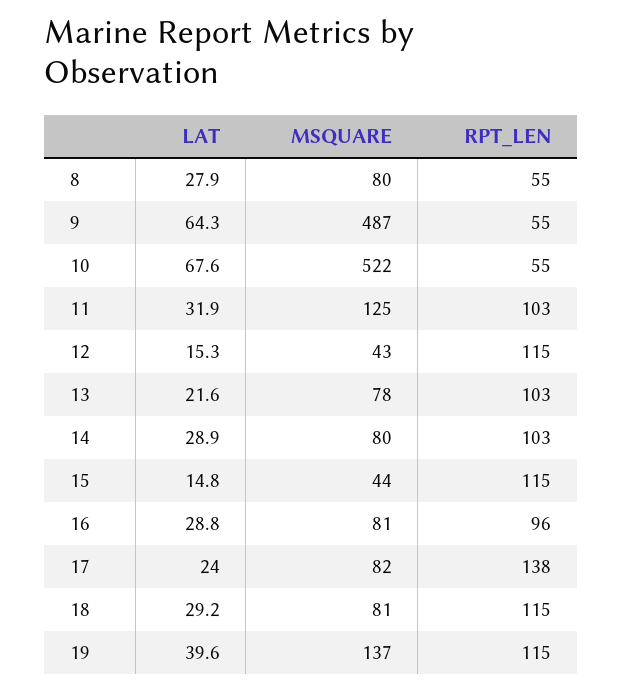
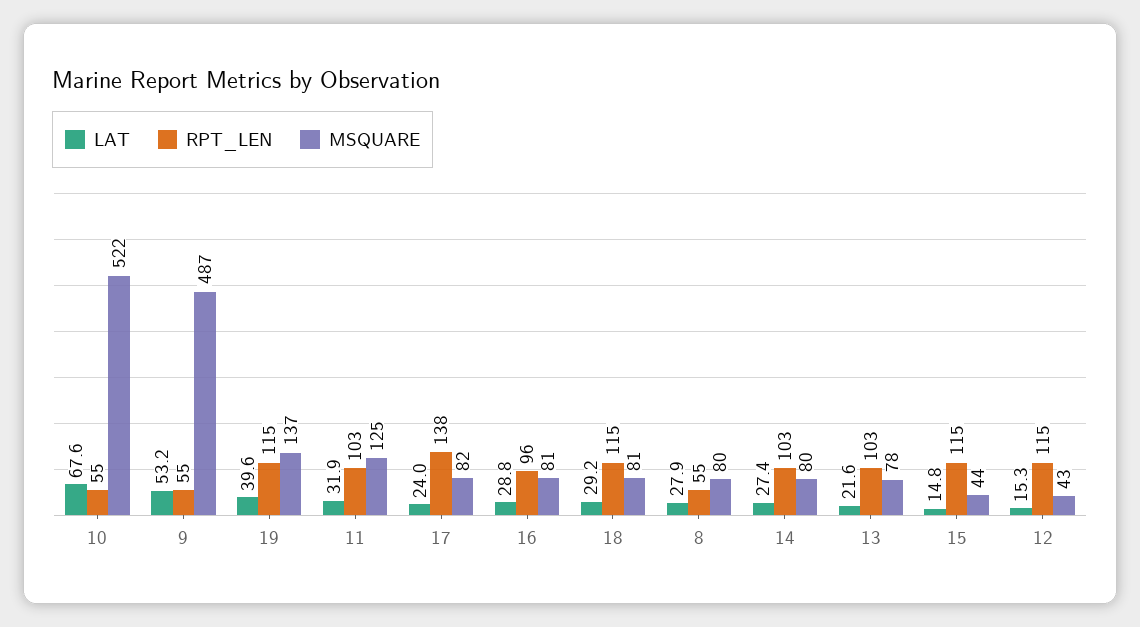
  {
    "LAT": {
      "8": 27.9,
-     "9": 64.3,
+     "9": 53.2,
      "10": 67.6,
      "11": 31.9,
      "12": 15.3,
      "13": 21.6,
-     "14": 28.9,
+     "14": 27.4,
      "15": 14.8,
      "16": 28.8,
      "17": 24,
      "18": 29.2,
      "19": 39.6
    },
    "MSQUARE": {
      "8": 80,
      "9": 487,
      "10": 522,
      "11": 125,
      "12": 43,
      "13": 78,
      "14": 80,
      "15": 44,
      "16": 81,
      "17": 82,
      "18": 81,
      "19": 137
    },
    "RPT_LEN": {
      "8": 55,
      "9": 55,
      "10": 55,
      "11": 103,
      "12": 115,
      "13": 103,
      "14": 103,
      "15": 115,
      "16": 96,
      "17": 138,
      "18": 115,
      "19": 115
    }
  }

